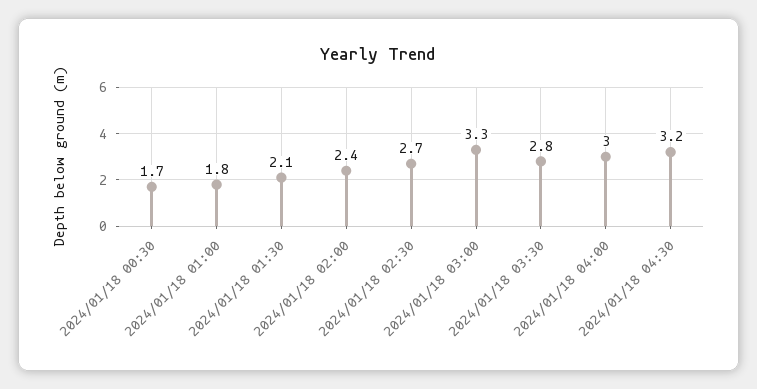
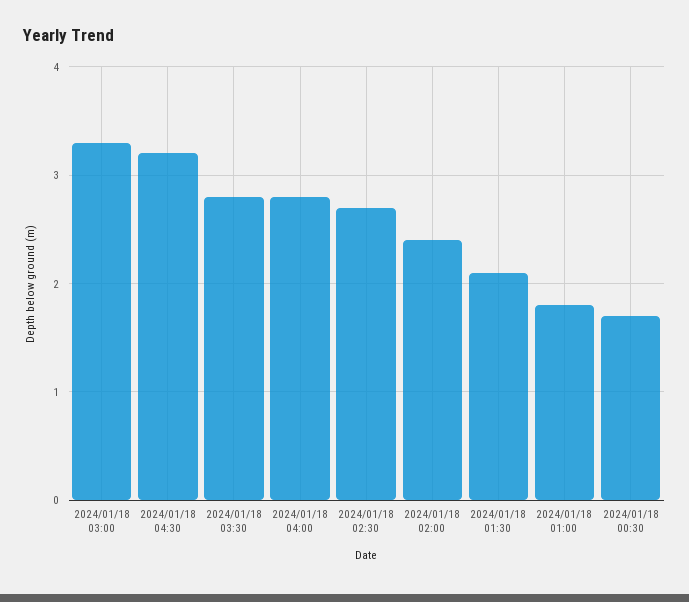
  {
    "2024/01/18 00:30": 1.7,
    "2024/01/18 01:00": 1.8,
    "2024/01/18 01:30": 2.1,
    "2024/01/18 02:00": 2.4,
    "2024/01/18 02:30": 2.7,
    "2024/01/18 03:00": 3.3,
    "2024/01/18 03:30": 2.8,
-   "2024/01/18 04:00": 3,
+   "2024/01/18 04:00": 2.8,
    "2024/01/18 04:30": 3.2
  }

